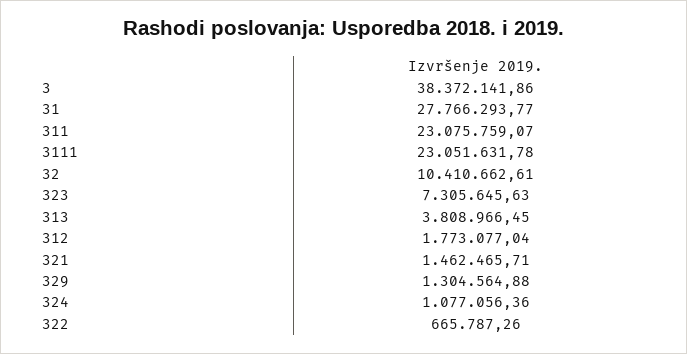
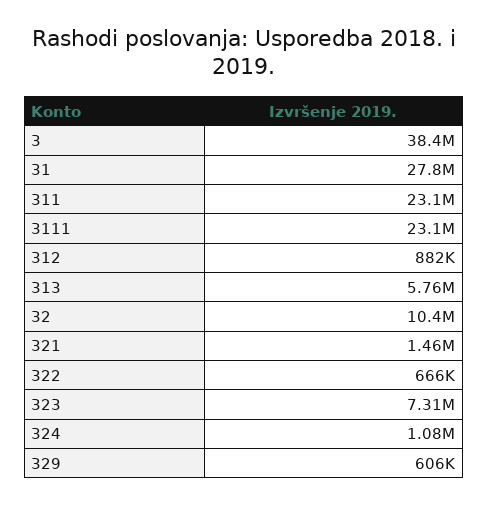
  {
    "3": 38372141.86,
    "31": 27766293.77,
    "311": 23075759.07,
    "3111": 23051631.78,
    "32": 10410662.61,
    "323": 7305645.63,
-   "313": 3808966.45,
+   "313": 5760000,
-   "312": 1773077.04,
+   "312": 882000,
    "321": 1462465.71,
-   "329": 1304564.88,
+   "329": 606000,
    "324": 1077056.36,
    "322": 665787.26
  }

